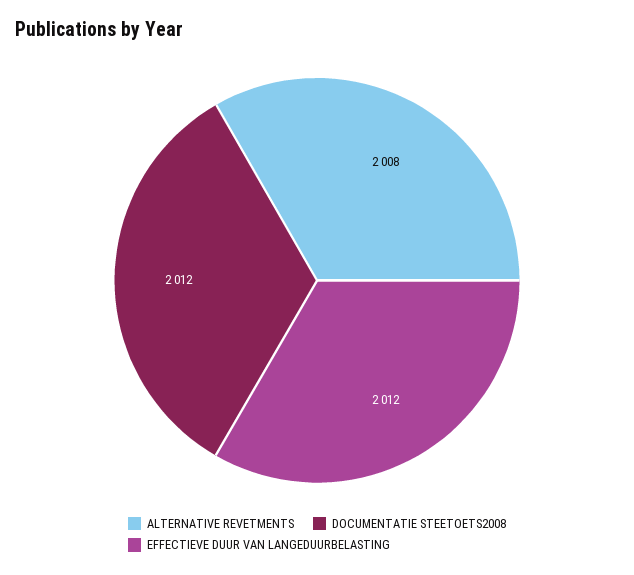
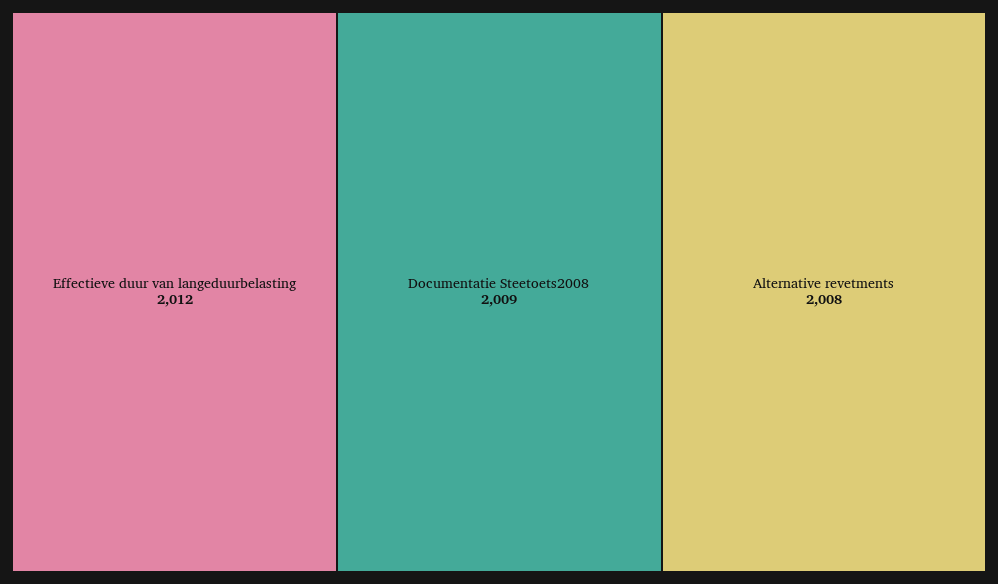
  {
    "ALTERNATIVE REVETMENTS": 2008,
-   "DOCUMENTATIE STEETOETS2008": 2012,
+   "DOCUMENTATIE STEETOETS2008": 2009,
    "EFFECTIEVE DUUR VAN LANGEDUURBELASTING": 2012
  }

